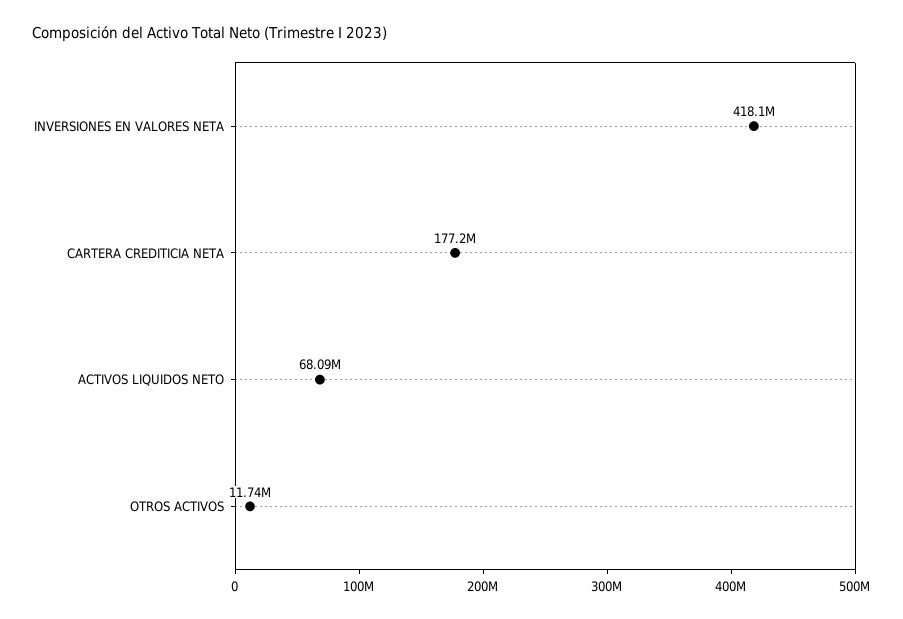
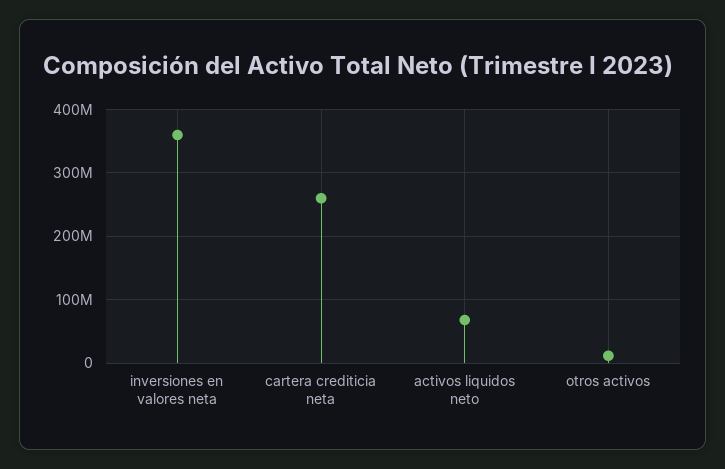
  {
-   "INVERSIONES EN VALORES NETA": 418100000,
+   "INVERSIONES EN VALORES NETA": 360000000,
-   "CARTERA CREDITICIA NETA": 177200000,
+   "CARTERA CREDITICIA NETA": 260000000,
    "ACTIVOS LIQUIDOS NETO": 68090000,
    "OTROS ACTIVOS": 11740000
  }

